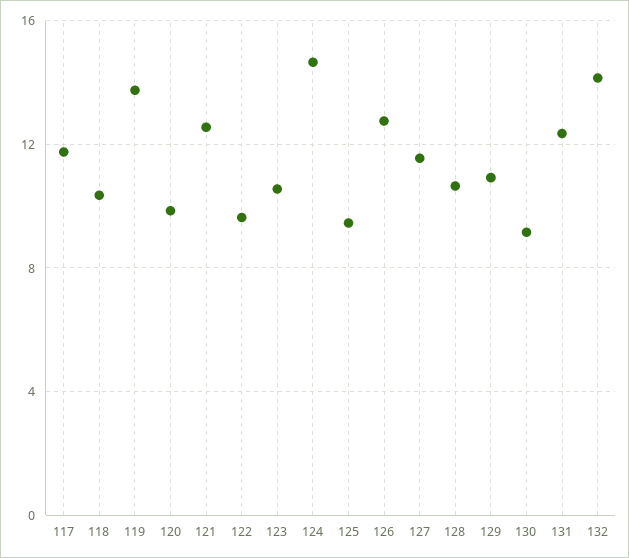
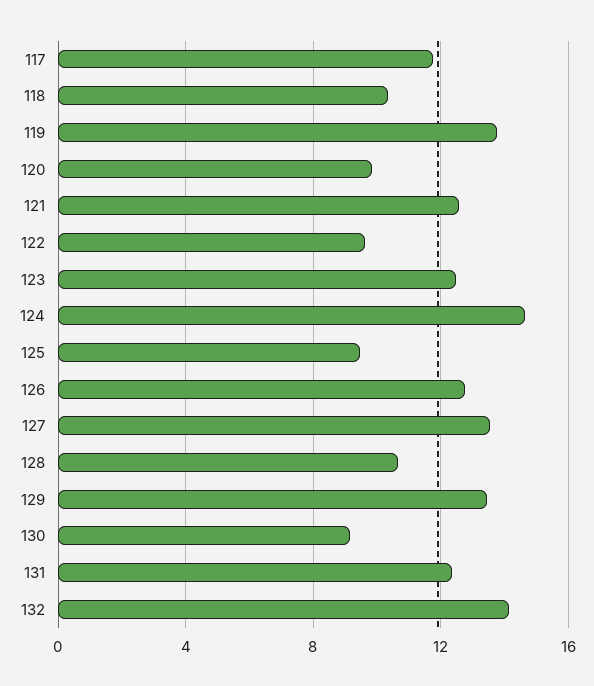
  {
    "117": 12,
    "118": 10.5,
    "119": 14,
    "120": 10,
    "121": 12.5,
    "122": 9.5,
-   "123": 10.5,
+   "123": 12.5,
    "124": 14.5,
    "125": 9.5,
    "126": 13,
-   "127": 11.5,
+   "127": 13.5,
    "128": 10.5,
-   "129": 11,
+   "129": 13.5,
    "130": 9,
    "131": 12.5,
    "132": 14
  }

